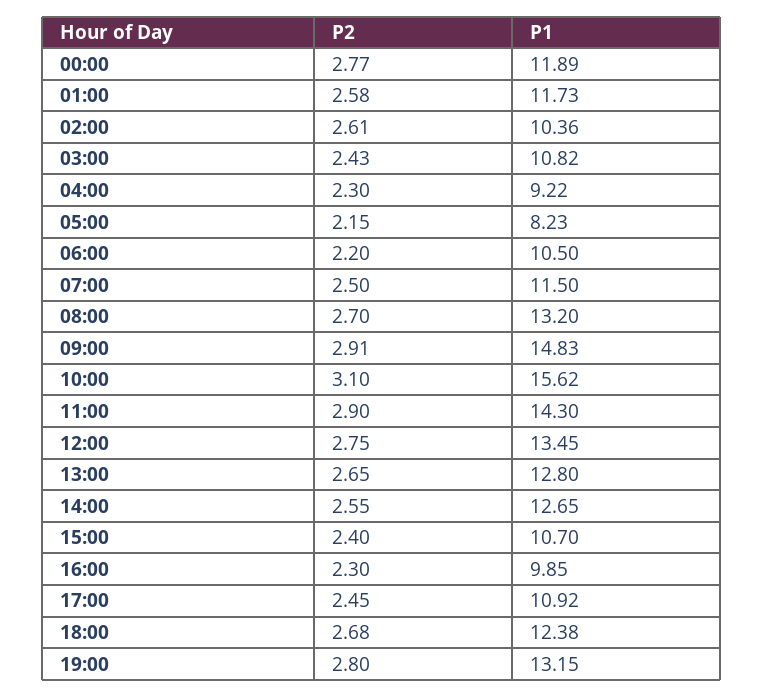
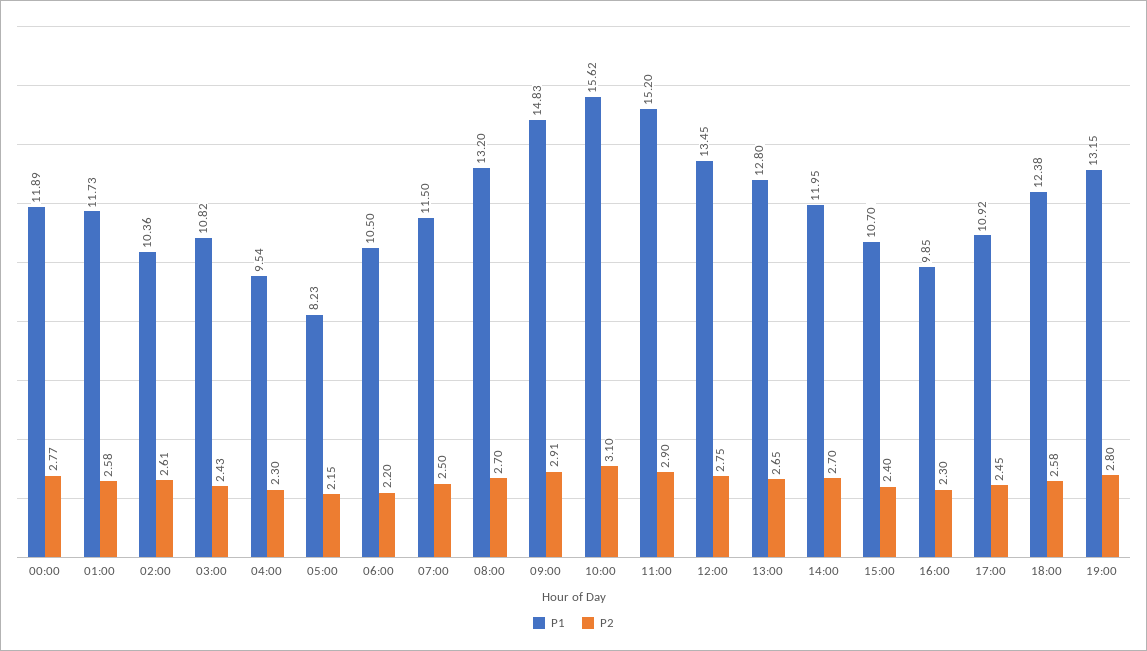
  {
    "P2": {
      "00:00": 2.77,
      "01:00": 2.58,
      "02:00": 2.61,
      "03:00": 2.43,
      "04:00": 2.3,
      "05:00": 2.15,
      "06:00": 2.2,
      "07:00": 2.5,
      "08:00": 2.7,
      "09:00": 2.91,
      "10:00": 3.1,
      "11:00": 2.9,
      "12:00": 2.75,
      "13:00": 2.65,
-     "14:00": 2.55,
+     "14:00": 2.7,
      "15:00": 2.4,
      "16:00": 2.3,
      "17:00": 2.45,
-     "18:00": 2.68,
+     "18:00": 2.58,
      "19:00": 2.8
    },
    "P1": {
      "00:00": 11.89,
      "01:00": 11.73,
      "02:00": 10.36,
      "03:00": 10.82,
-     "04:00": 9.22,
+     "04:00": 9.54,
      "05:00": 8.23,
      "06:00": 10.5,
      "07:00": 11.5,
      "08:00": 13.2,
      "09:00": 14.83,
      "10:00": 15.62,
-     "11:00": 14.3,
+     "11:00": 15.2,
      "12:00": 13.45,
      "13:00": 12.8,
-     "14:00": 12.65,
+     "14:00": 11.95,
      "15:00": 10.7,
      "16:00": 9.85,
      "17:00": 10.92,
      "18:00": 12.38,
      "19:00": 13.15
    }
  }

